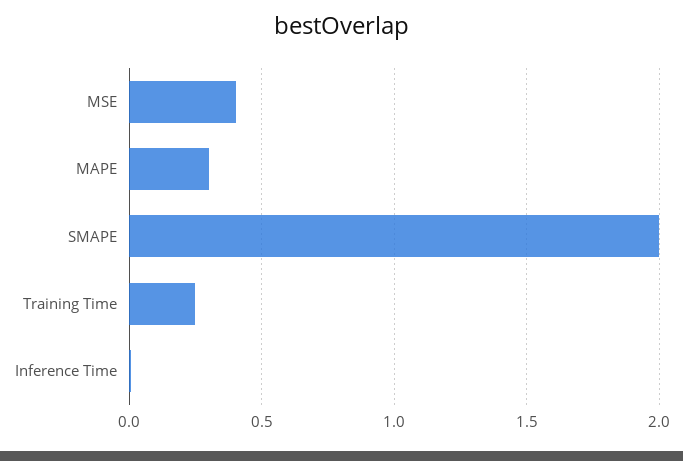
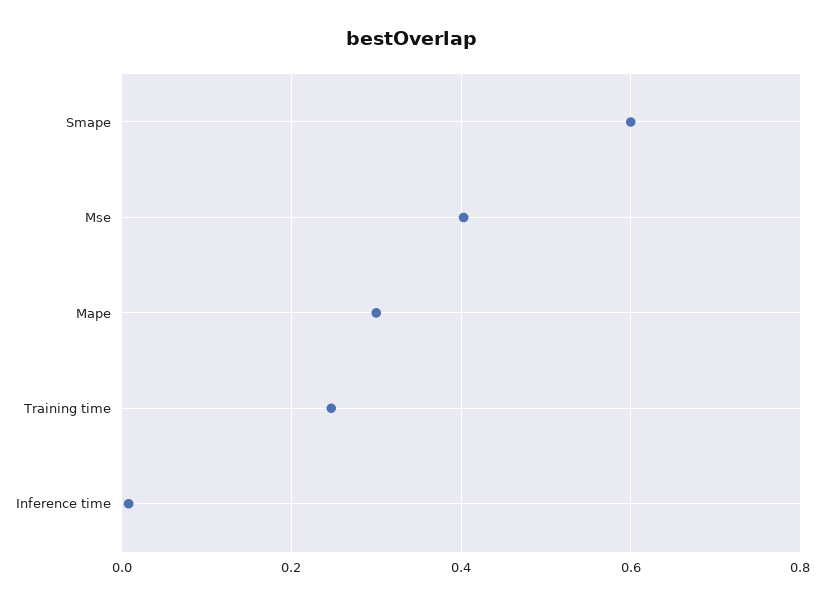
  {
    "MSE": 0.4,
    "MAPE": 0.3,
-   "SMAPE": 2,
+   "SMAPE": 0.6,
    "Training Time": 0.24,
    "Inference Time": 0
  }

